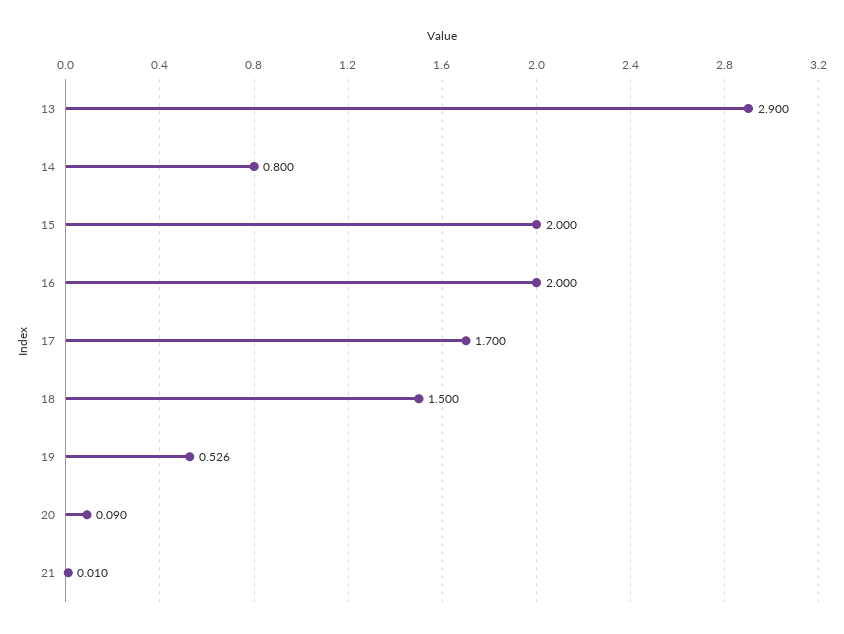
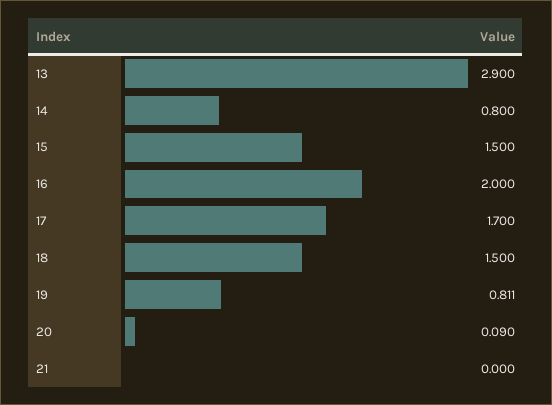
  {
    "13": 2.9,
    "14": 0.8,
-   "15": 2,
+   "15": 1.5,
    "16": 2,
    "17": 1.7,
    "18": 1.5,
-   "19": 0.526,
+   "19": 0.811,
    "20": 0.09,
-   "21": 0.01
+   "21": 0
  }

